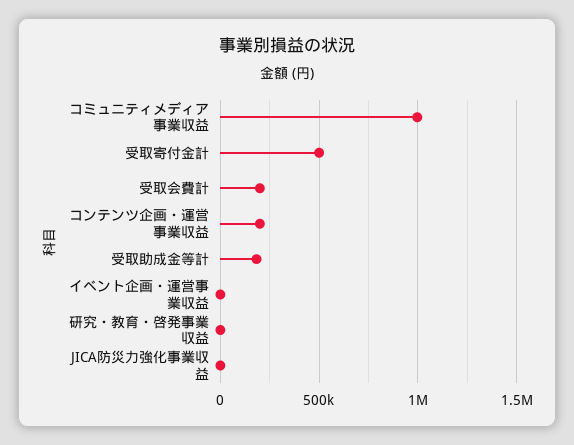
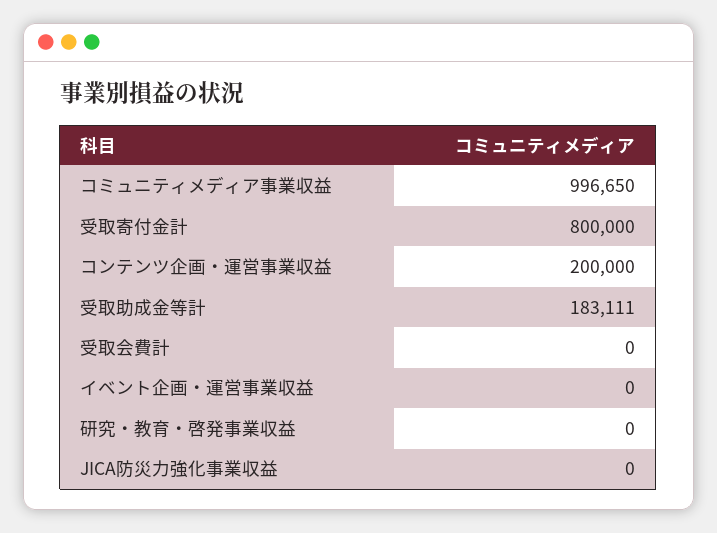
  {
    "コミュニティメディア事業収益": 996650,
-   "受取寄付金計": 500000,
+   "受取寄付金計": 800000,
-   "受取会費計": 200000,
+   "受取会費計": 0,
    "コンテンツ企画・運営事業収益": 200000,
    "受取助成金等計": 183111,
    "イベント企画・運営事業収益": 0,
    "研究・教育・啓発事業収益": 0,
    "JICA防災力強化事業収益": 0
  }

